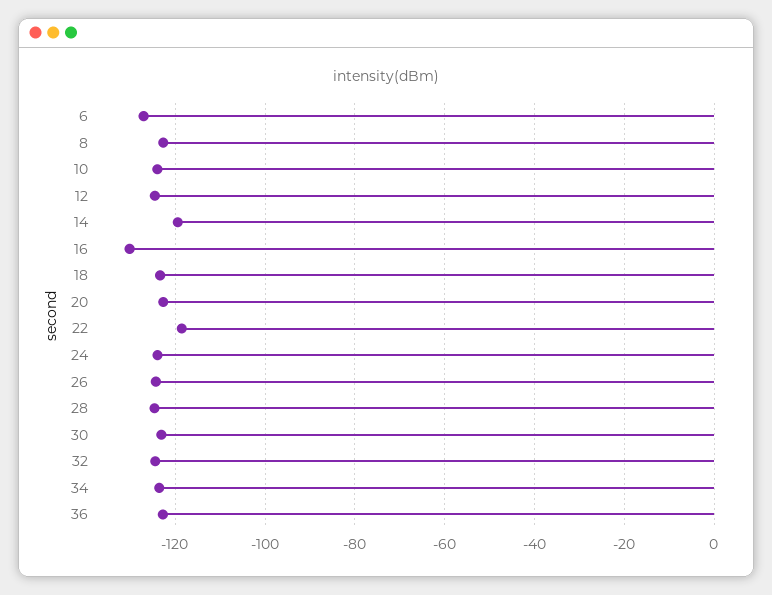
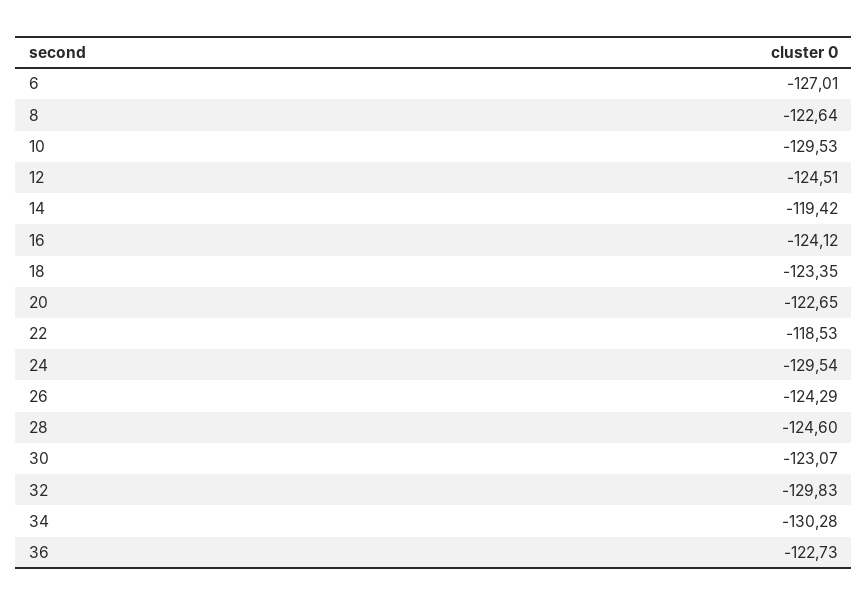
  {
    "6": -127.01,
    "8": -122.64,
-   "10": -124,
+   "10": -129.53,
    "12": -124.51,
    "14": -119.42,
-   "16": -130,
+   "16": -124.12,
    "18": -123.35,
    "20": -122.65,
    "22": -118.53,
-   "24": -124,
+   "24": -129.54,
    "26": -124.29,
    "28": -124.6,
    "30": -123.07,
-   "32": -124,
+   "32": -129.83,
-   "34": -124,
+   "34": -130.28,
    "36": -122.73
  }

